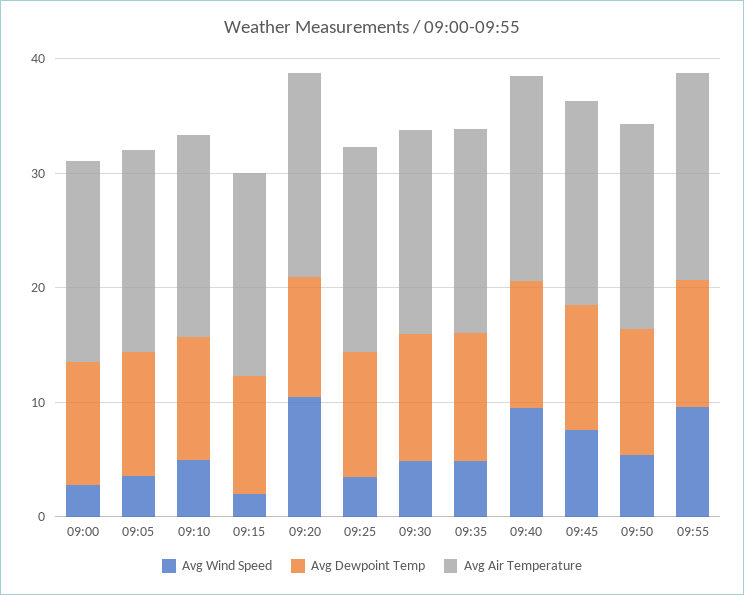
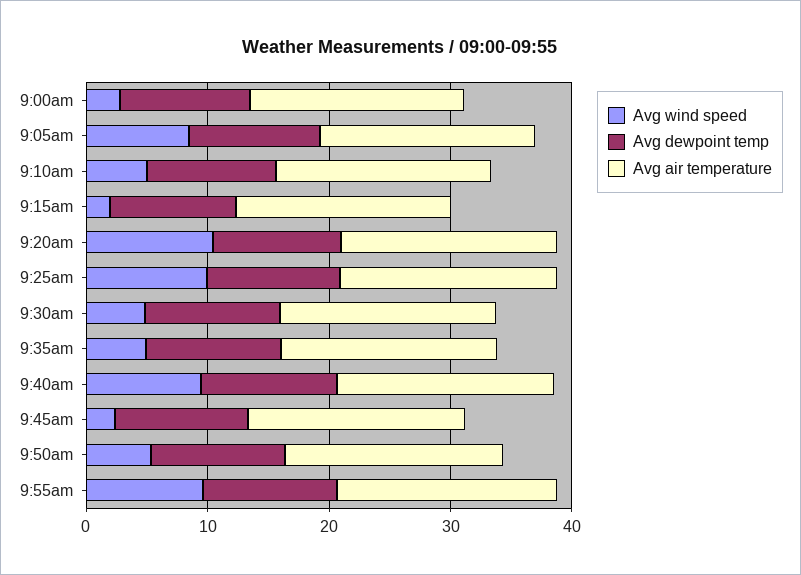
  {
    "Avg Wind Speed": {
      "09:00": 2,
-     "09:05": 4,
+     "09:05": 8,
      "09:10": 4,
      "09:15": 2,
      "09:20": 10,
-     "09:25": 4,
+     "09:25": 10,
      "09:30": 4,
      "09:35": 4,
      "09:40": 10,
-     "09:45": 8,
+     "09:45": 2,
      "09:50": 6,
      "09:55": 10
    },
    "Avg Dewpoint Temp": {
      "09:00": 10,
      "09:05": 10,
      "09:10": 10,
      "09:15": 10,
      "09:20": 10,
      "09:25": 10,
      "09:30": 12,
      "09:35": 12,
      "09:40": 12,
      "09:45": 10,
      "09:50": 12,
      "09:55": 12
    },
    "Avg Air Temperature": {
      "09:00": 18,
      "09:05": 18,
      "09:10": 18,
      "09:15": 18,
      "09:20": 18,
      "09:25": 18,
      "09:30": 18,
      "09:35": 18,
      "09:40": 18,
      "09:45": 18,
      "09:50": 18,
      "09:55": 18
    }
  }

